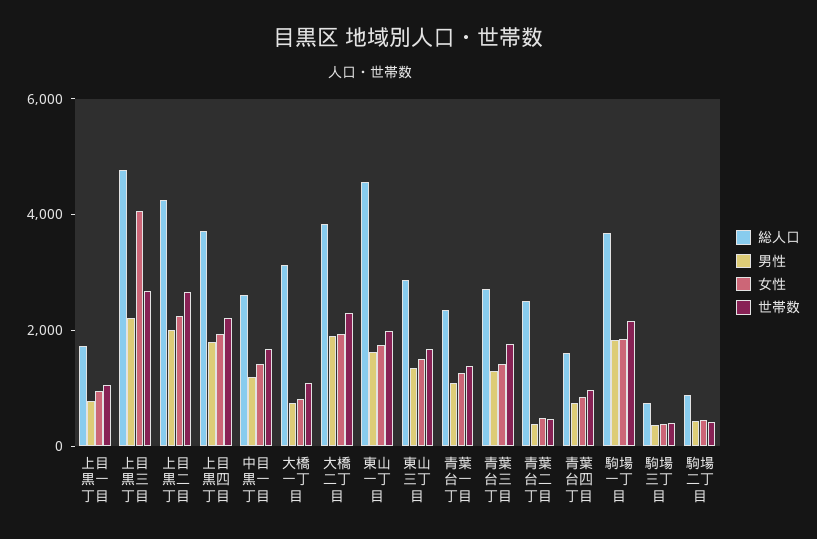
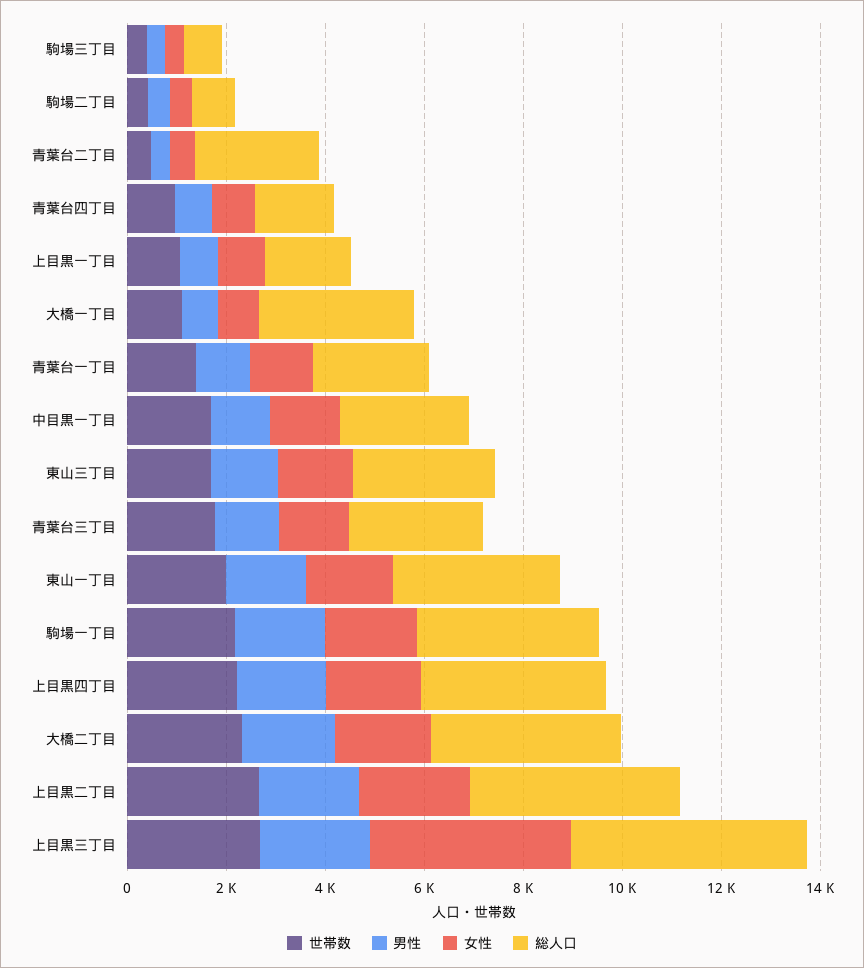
  {
    "総人口": {
      "上目黒一丁目": 1500,
      "上目黒三丁目": 5000,
      "上目黒二丁目": 4500,
      "上目黒四丁目": 3500,
      "中目黒一丁目": 2500,
      "大橋一丁目": 3000,
      "大橋二丁目": 4000,
-     "東山一丁目": 4500,
+     "東山一丁目": 3500,
      "東山三丁目": 3000,
      "青葉台一丁目": 2500,
      "青葉台三丁目": 2500,
      "青葉台二丁目": 2500,
      "青葉台四丁目": 1500,
      "駒場一丁目": 3500,
      "駒場三丁目": 1000,
      "駒場二丁目": 1000
    },
    "男性": {
      "上目黒一丁目": 1000,
      "上目黒三丁目": 2000,
      "上目黒二丁目": 2000,
      "上目黒四丁目": 2000,
      "中目黒一丁目": 1000,
      "大橋一丁目": 500,
      "大橋二丁目": 2000,
      "東山一丁目": 1500,
      "東山三丁目": 1500,
      "青葉台一丁目": 1000,
      "青葉台三丁目": 1500,
      "青葉台二丁目": 500,
      "青葉台四丁目": 1000,
      "駒場一丁目": 2000,
      "駒場三丁目": 500,
      "駒場二丁目": 500
    },
    "女性": {
      "上目黒一丁目": 1000,
      "上目黒三丁目": 4000,
      "上目黒二丁目": 2000,
      "上目黒四丁目": 2000,
      "中目黒一丁目": 1500,
      "大橋一丁目": 1000,
      "大橋二丁目": 2000,
      "東山一丁目": 1500,
      "東山三丁目": 1500,
      "青葉台一丁目": 1500,
      "青葉台三丁目": 1500,
      "青葉台二丁目": 500,
      "青葉台四丁目": 1000,
      "駒場一丁目": 2000,
      "駒場三丁目": 500,
      "駒場二丁目": 500
    },
    "世帯数": {
      "上目黒一丁目": 1000,
      "上目黒三丁目": 2500,
      "上目黒二丁目": 2500,
      "上目黒四丁目": 2000,
      "中目黒一丁目": 1500,
      "大橋一丁目": 1000,
      "大橋二丁目": 2500,
      "東山一丁目": 2000,
      "東山三丁目": 1500,
      "青葉台一丁目": 1500,
      "青葉台三丁目": 2000,
      "青葉台二丁目": 500,
      "青葉台四丁目": 1000,
      "駒場一丁目": 2000,
      "駒場三丁目": 500,
      "駒場二丁目": 500
    }
  }

